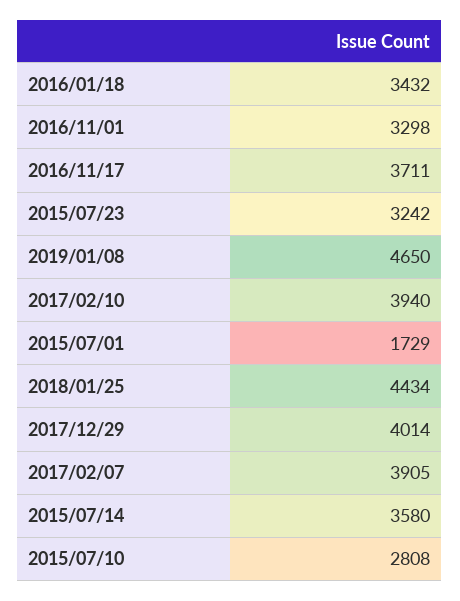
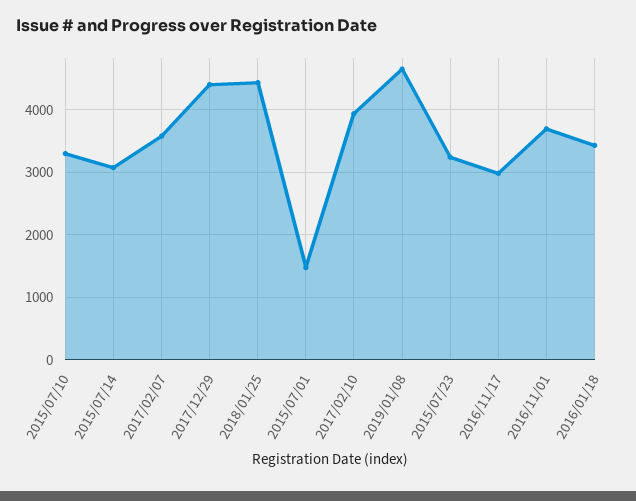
  {
    "2016/01/18": 3432,
-   "2016/11/01": 3298,
+   "2016/11/01": 3700,
-   "2016/11/17": 3711,
+   "2016/11/17": 3000,
    "2015/07/23": 3242,
    "2019/01/08": 4650,
    "2017/02/10": 3940,
-   "2015/07/01": 1729,
+   "2015/07/01": 1500,
    "2018/01/25": 4434,
-   "2017/12/29": 4014,
+   "2017/12/29": 4400,
-   "2017/02/07": 3905,
+   "2017/02/07": 3600,
-   "2015/07/14": 3580,
+   "2015/07/14": 3100,
-   "2015/07/10": 2808
+   "2015/07/10": 3300
  }

